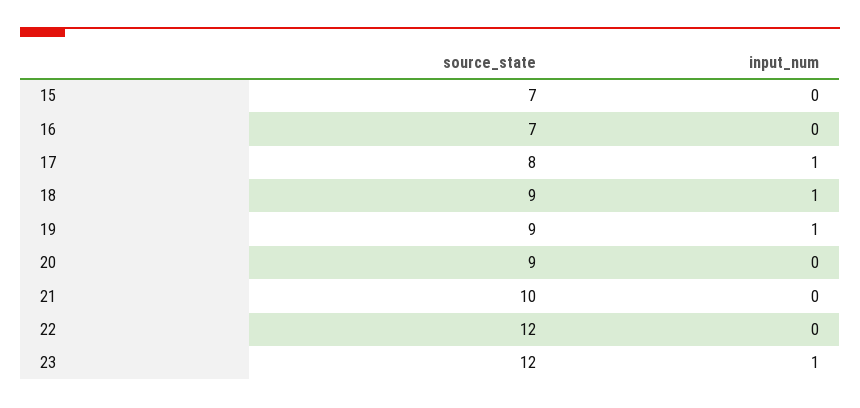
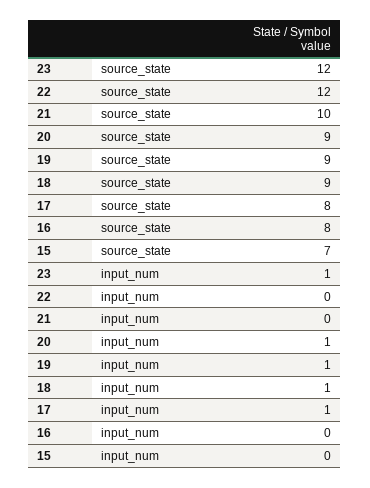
  {
    "source_state": {
      "15": 7,
-     "16": 7,
+     "16": 8,
      "17": 8,
      "18": 9,
      "19": 9,
      "20": 9,
      "21": 10,
      "22": 12,
      "23": 12
    },
    "input_num": {
      "15": 0,
      "16": 0,
      "17": 1,
      "18": 1,
      "19": 1,
-     "20": 0,
+     "20": 1,
      "21": 0,
      "22": 0,
      "23": 1
    }
  }

